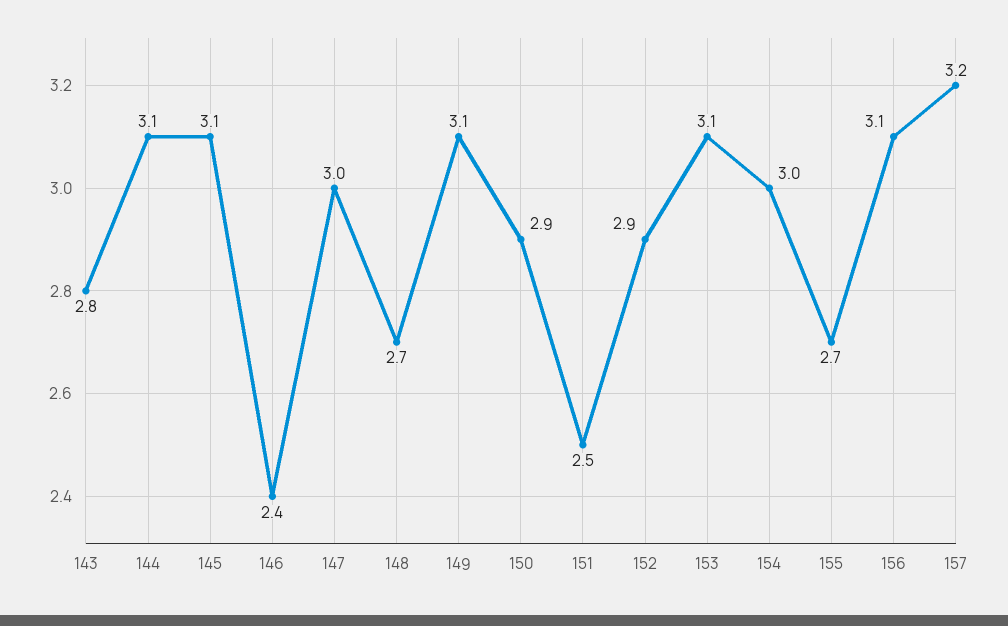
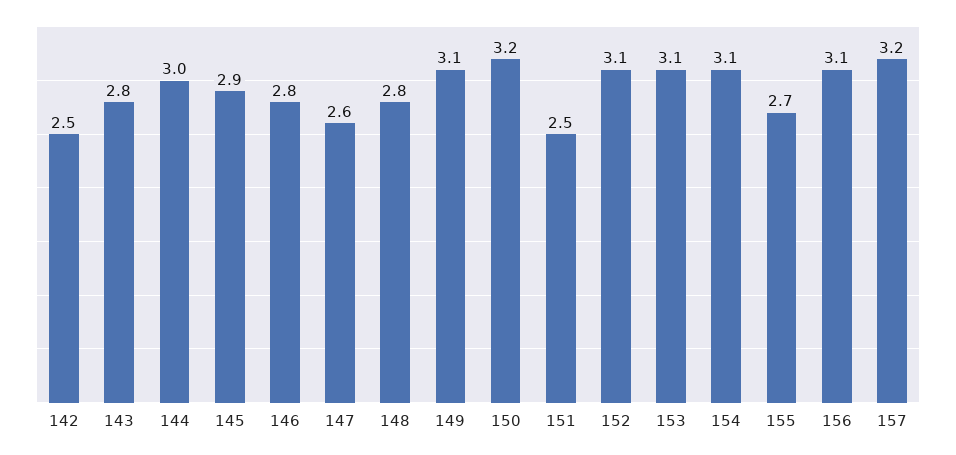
  {
    "143": 2.8,
-   "144": 3.1,
+   "144": 3,
-   "145": 3.1,
+   "145": 2.9,
-   "146": 2.4,
+   "146": 2.8,
-   "147": 3,
+   "147": 2.6,
-   "148": 2.7,
+   "148": 2.8,
    "149": 3.1,
-   "150": 2.9,
+   "150": 3.2,
    "151": 2.5,
-   "152": 2.9,
+   "152": 3.1,
    "153": 3.1,
-   "154": 3,
+   "154": 3.1,
    "155": 2.7,
    "156": 3.1,
-   "157": 3.2
+   "157": 3.2,
+   "142": 2.5
  }

